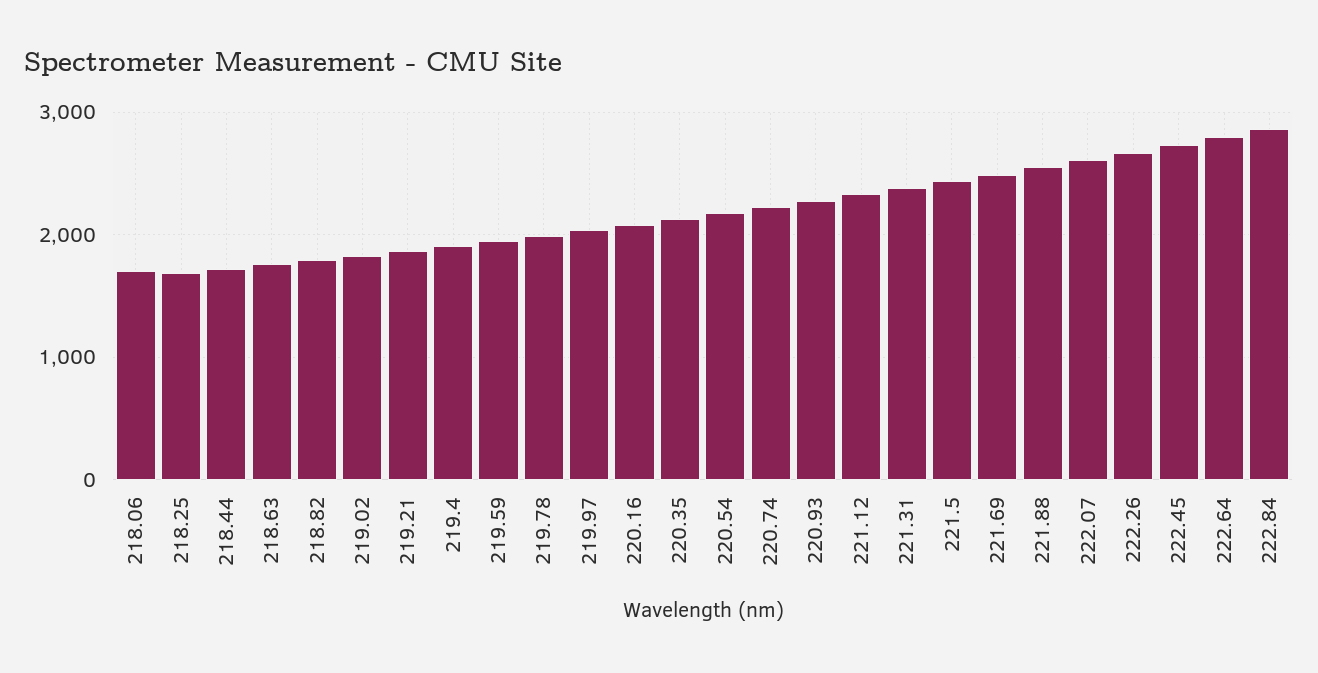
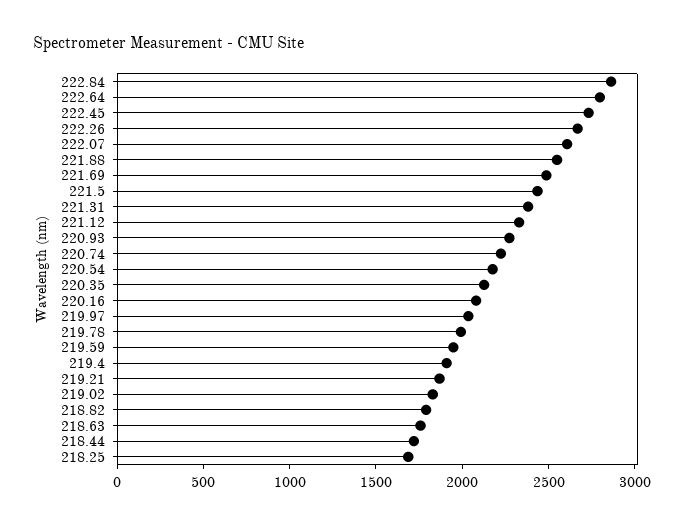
  {
-   "218.06": 1700,
    "218.25": 1700,
    "218.44": 1700,
    "218.63": 1800,
    "218.82": 1800,
    "219.02": 1800,
    "219.21": 1900,
    "219.4": 1900,
    "219.59": 1900,
    "219.78": 2000,
    "219.97": 2000,
    "220.16": 2100,
    "220.35": 2100,
    "220.54": 2200,
    "220.74": 2200,
    "220.93": 2300,
    "221.12": 2300,
    "221.31": 2400,
    "221.5": 2400,
    "221.69": 2500,
    "221.88": 2500,
    "222.07": 2600,
    "222.26": 2700,
    "222.45": 2700,
    "222.64": 2800,
    "222.84": 2900
  }

